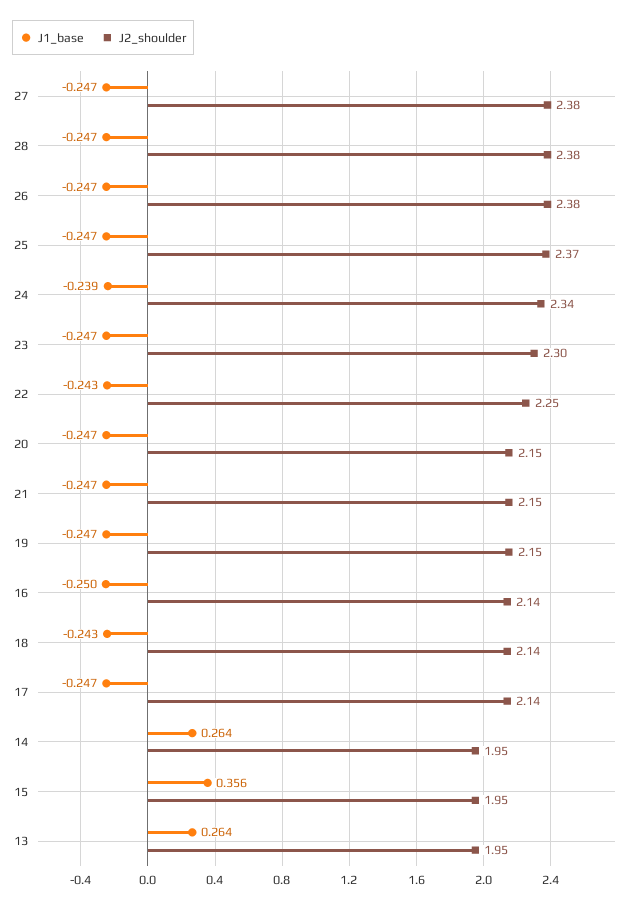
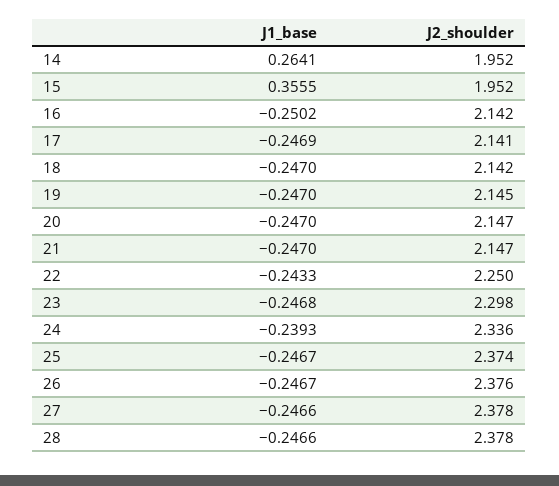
  {
    "J1_base": {
      "27": -0.2466,
      "28": -0.2466,
      "26": -0.2467,
      "25": -0.2467,
      "24": -0.2393,
      "23": -0.2468,
      "22": -0.2433,
      "20": -0.247,
      "21": -0.247,
      "19": -0.247,
      "16": -0.2502,
-     "18": -0.243,
+     "18": -0.247,
      "17": -0.2469,
      "14": 0.2641,
-     "15": 0.3555,
+     "15": 0.3555
-     "13": 0.264
    },
    "J2_shoulder": {
      "27": 2.378,
      "28": 2.378,
      "26": 2.376,
      "25": 2.374,
      "24": 2.336,
      "23": 2.298,
      "22": 2.25,
      "20": 2.147,
      "21": 2.147,
      "19": 2.145,
      "16": 2.142,
      "18": 2.142,
      "17": 2.141,
      "14": 1.952,
-     "15": 1.952,
+     "15": 1.952
-     "13": 1.95
    }
  }

